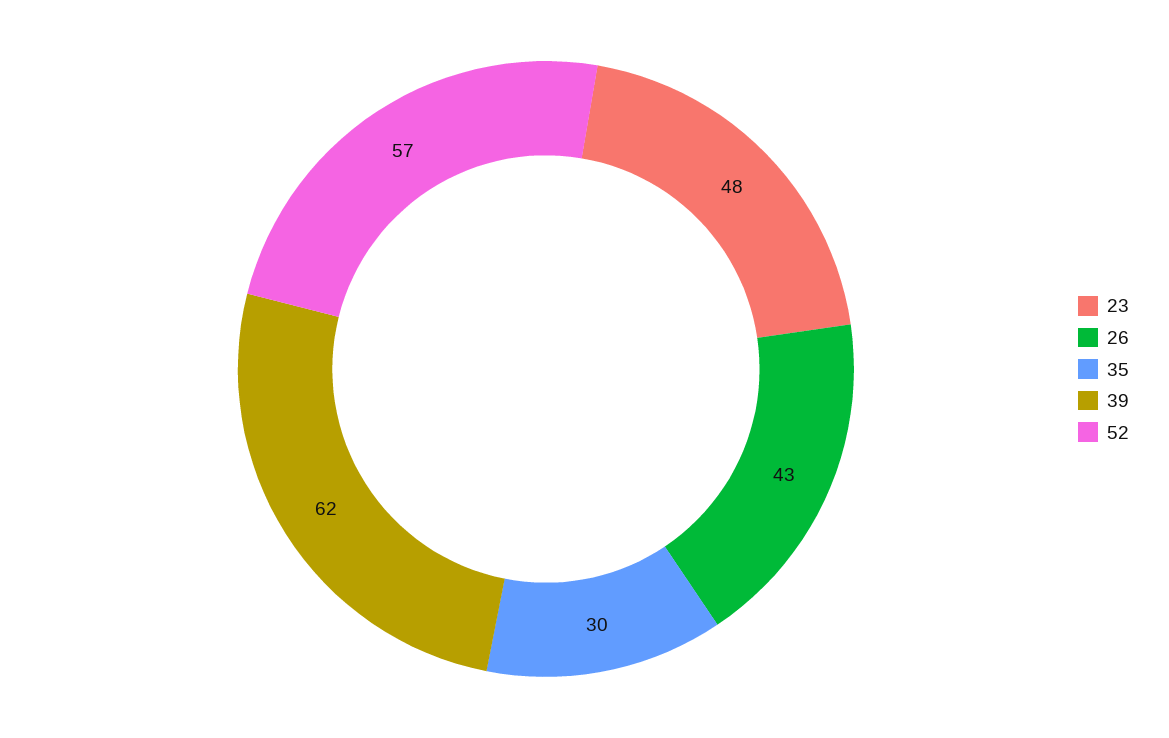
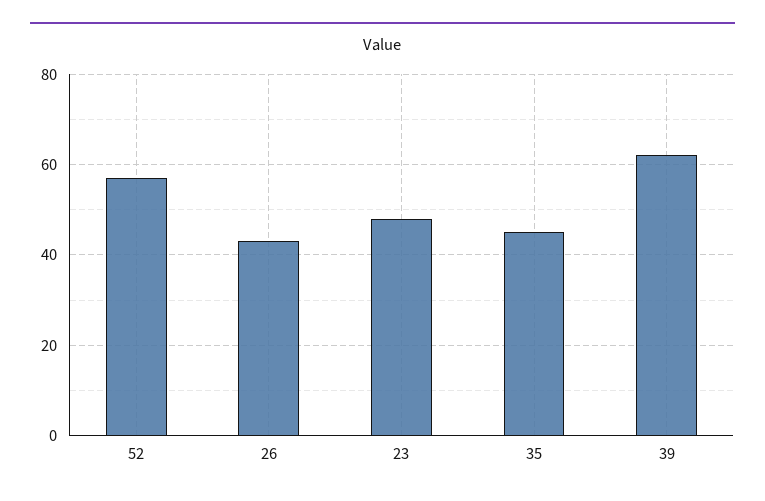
  {
    "23": 48,
    "26": 43,
-   "35": 30,
+   "35": 45,
    "39": 62,
    "52": 57
  }

